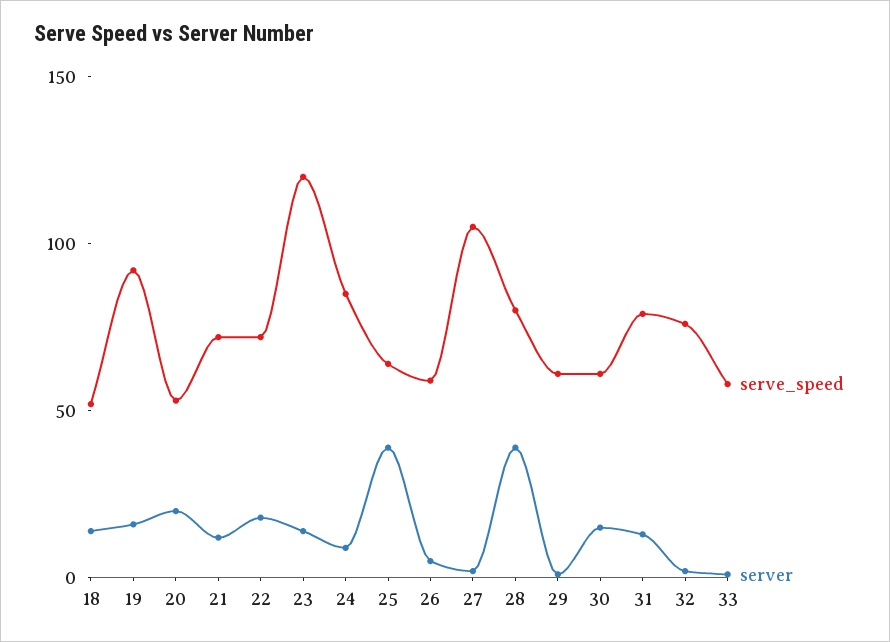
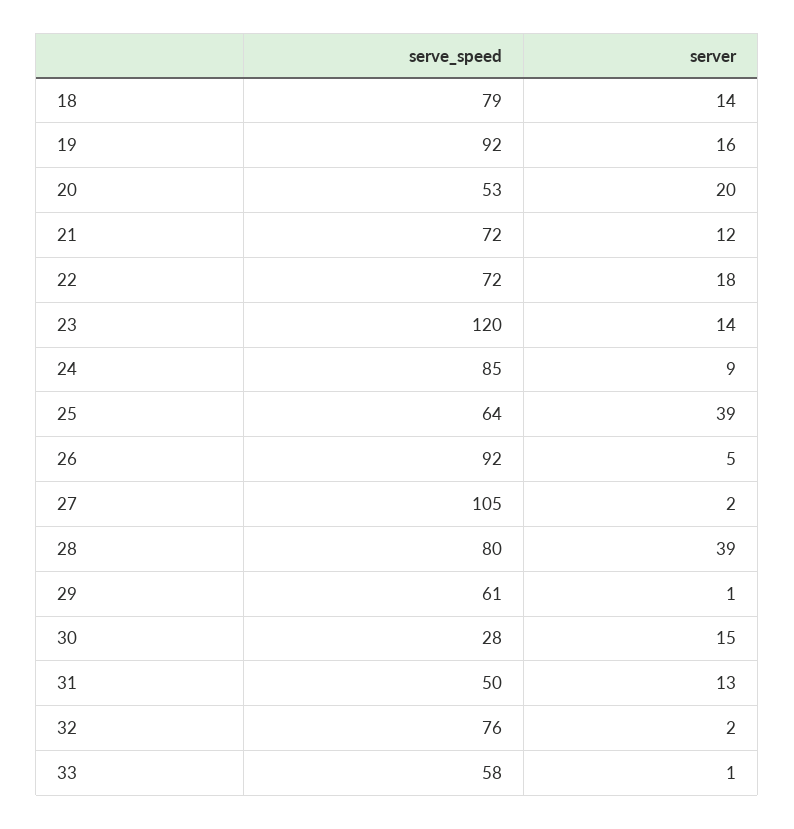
  {
    "serve_speed": {
-     "18": 50,
+     "18": 79,
      "19": 92,
      "20": 53,
      "21": 72,
      "22": 72,
      "23": 120,
      "24": 85,
      "25": 64,
-     "26": 60,
+     "26": 92,
      "27": 105,
      "28": 80,
      "29": 61,
-     "30": 60,
+     "30": 28,
-     "31": 80,
+     "31": 50,
      "32": 76,
      "33": 58
    },
    "server": {
      "18": 14,
      "19": 16,
      "20": 20,
      "21": 12,
      "22": 18,
      "23": 14,
      "24": 9,
      "25": 39,
      "26": 5,
      "27": 2,
      "28": 39,
      "29": 1,
      "30": 15,
      "31": 13,
      "32": 2,
      "33": 1
    }
  }

